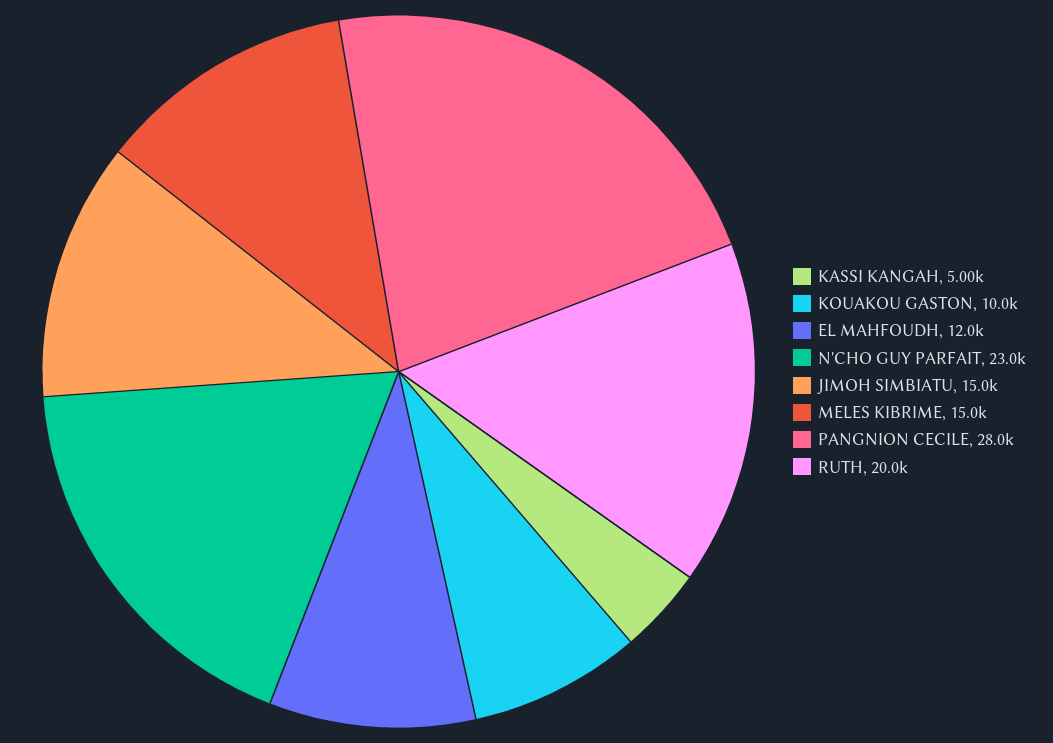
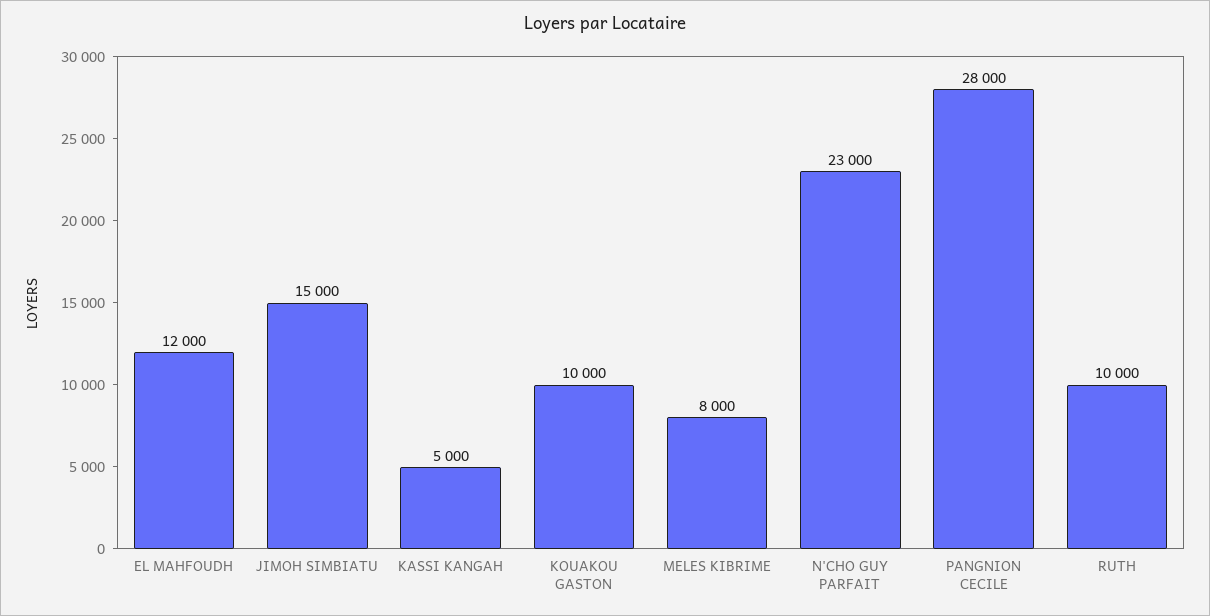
  {
    "KASSI KANGAH": 5000,
    "KOUAKOU GASTON": 10000,
    "EL MAHFOUDH": 12000,
    "N'CHO GUY PARFAIT": 23000,
    "JIMOH SIMBIATU": 15000,
-   "MELES KIBRIME": 15000,
+   "MELES KIBRIME": 8000,
    "PANGNION CECILE": 28000,
-   "RUTH": 20000
+   "RUTH": 10000
  }

